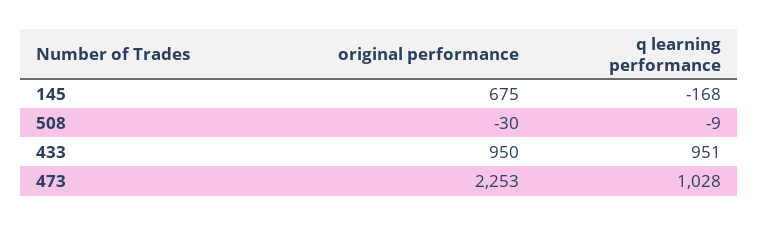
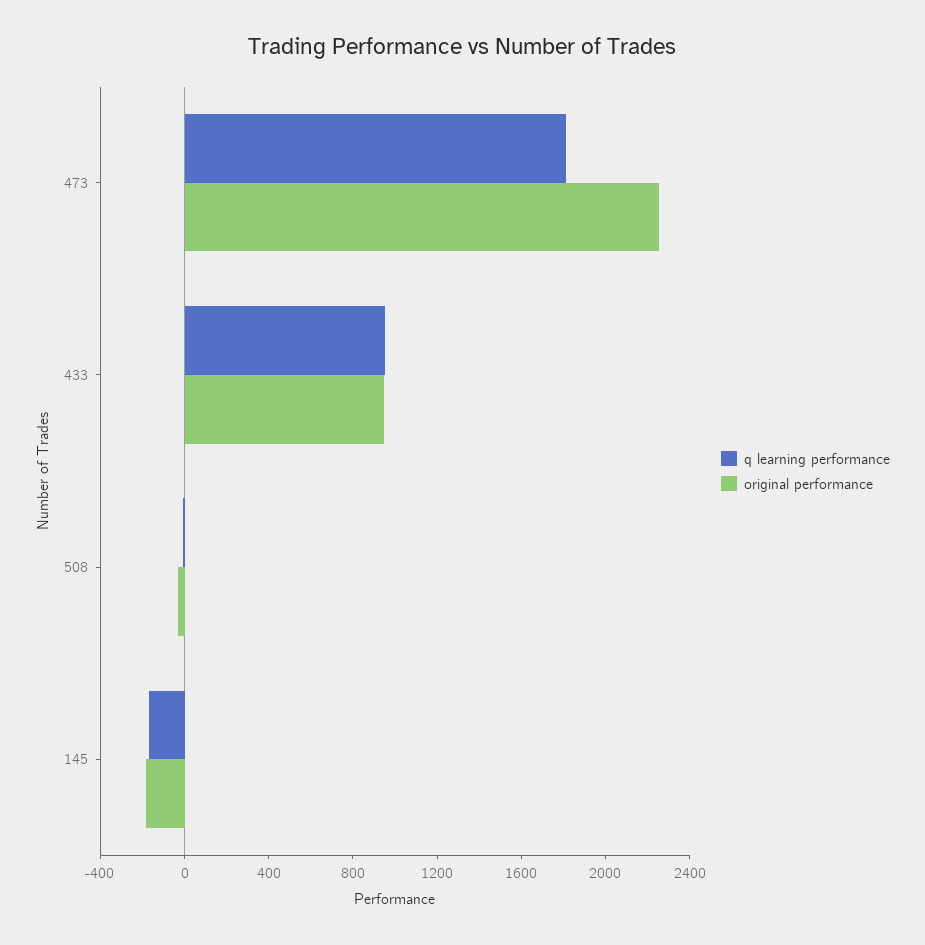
  {
    "original performance": {
-     "145": 675,
+     "145": -200,
      "508": -30,
      "433": 950,
      "473": 2253
    },
    "q learning performance": {
      "145": -168,
      "508": -9,
      "433": 951,
-     "473": 1028
+     "473": 1800
    }
  }

